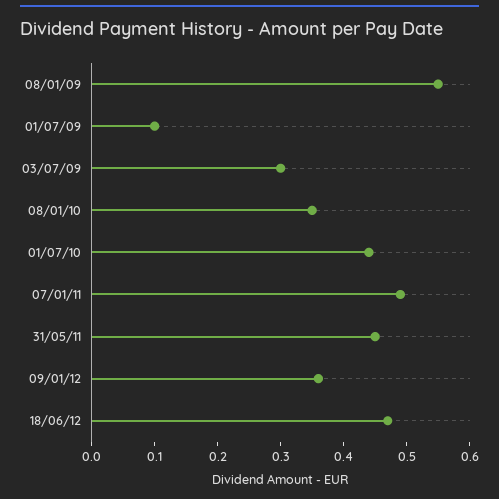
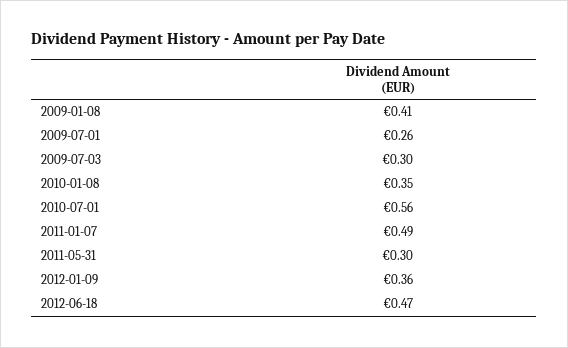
  {
-   "08/01/09": 0.55,
+   "08/01/09": 0.41,
-   "01/07/09": 0.1,
+   "01/07/09": 0.26,
    "03/07/09": 0.3,
    "08/01/10": 0.35,
-   "01/07/10": 0.45,
+   "01/07/10": 0.56,
    "07/01/11": 0.49,
-   "31/05/11": 0.45,
+   "31/05/11": 0.3,
    "09/01/12": 0.36,
    "18/06/12": 0.47
  }

